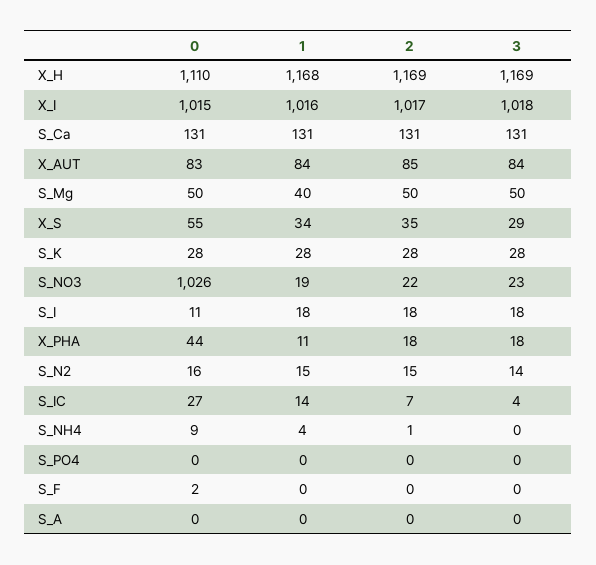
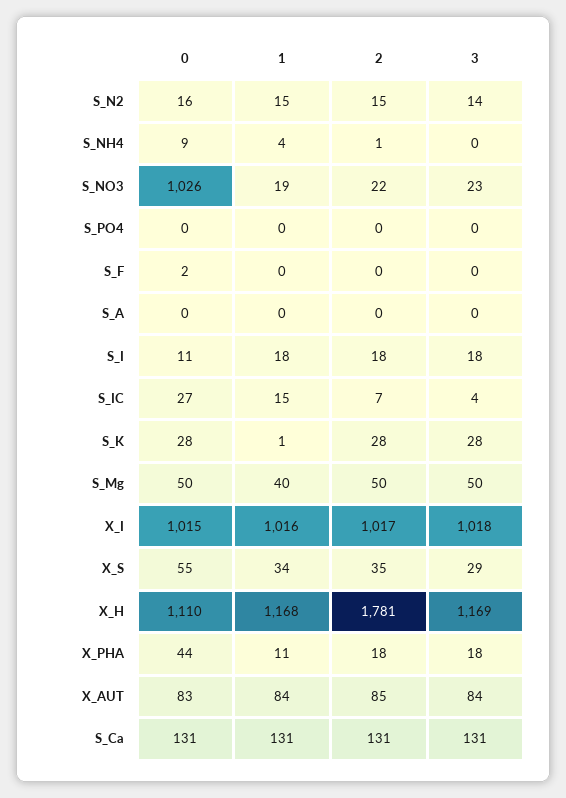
  {
    "0": {
      "X_H": 1110,
      "X_I": 1015,
      "S_Ca": 131,
      "X_AUT": 83,
      "S_Mg": 50,
      "X_S": 55,
      "S_K": 28,
      "S_NO3": 1026,
      "S_I": 11,
      "X_PHA": 44,
      "S_N2": 16,
      "S_IC": 27,
      "S_NH4": 9,
      "S_PO4": 0,
      "S_F": 2,
      "S_A": 0
    },
    "1": {
      "X_H": 1168,
      "X_I": 1016,
      "S_Ca": 131,
      "X_AUT": 84,
      "S_Mg": 40,
      "X_S": 34,
-     "S_K": 28,
+     "S_K": 1,
      "S_NO3": 19,
      "S_I": 18,
      "X_PHA": 11,
      "S_N2": 15,
-     "S_IC": 14,
+     "S_IC": 15,
      "S_NH4": 4,
      "S_PO4": 0,
      "S_F": 0,
      "S_A": 0
    },
    "2": {
-     "X_H": 1169,
+     "X_H": 1781,
      "X_I": 1017,
      "S_Ca": 131,
      "X_AUT": 85,
      "S_Mg": 50,
      "X_S": 35,
      "S_K": 28,
      "S_NO3": 22,
      "S_I": 18,
      "X_PHA": 18,
      "S_N2": 15,
      "S_IC": 7,
      "S_NH4": 1,
      "S_PO4": 0,
      "S_F": 0,
      "S_A": 0
    },
    "3": {
      "X_H": 1169,
      "X_I": 1018,
      "S_Ca": 131,
      "X_AUT": 84,
      "S_Mg": 50,
      "X_S": 29,
      "S_K": 28,
      "S_NO3": 23,
      "S_I": 18,
      "X_PHA": 18,
      "S_N2": 14,
      "S_IC": 4,
      "S_NH4": 0,
      "S_PO4": 0,
      "S_F": 0,
      "S_A": 0
    }
  }

